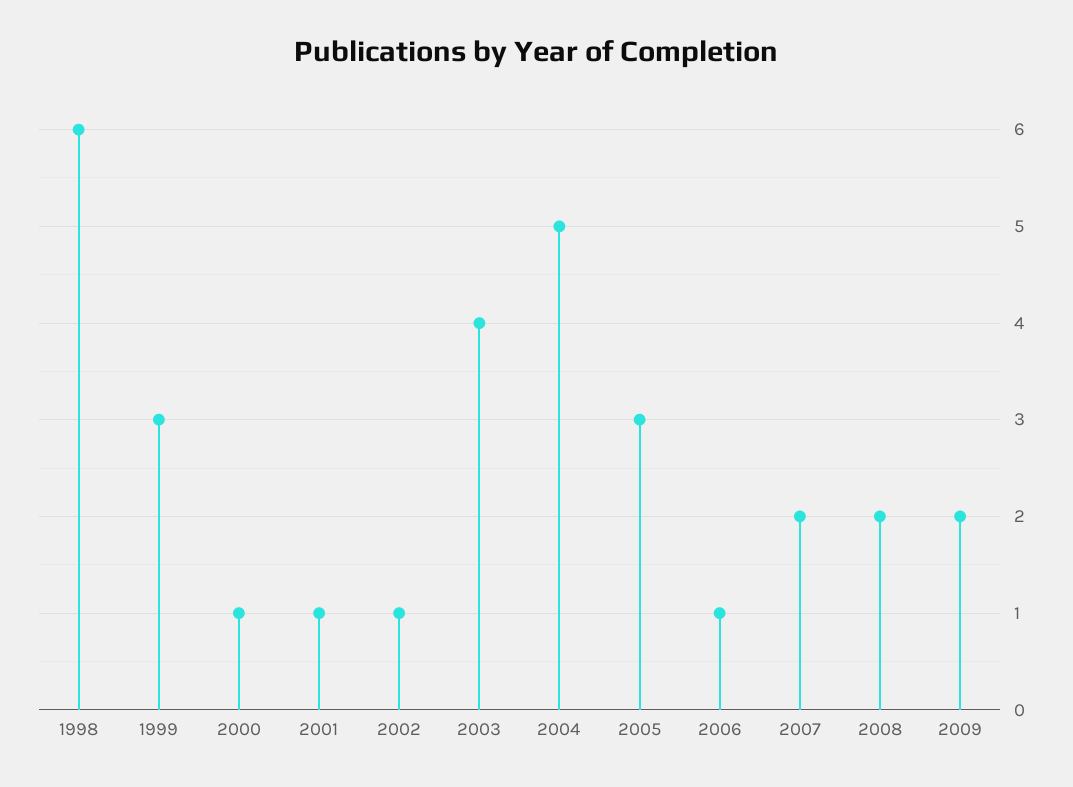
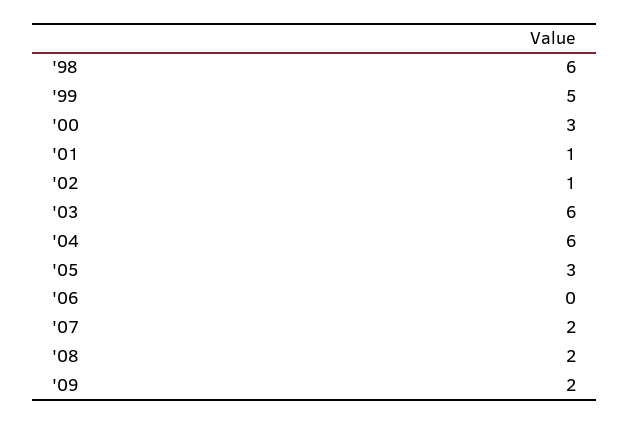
  {
    "1998": 6,
-   "1999": 3,
+   "1999": 5,
-   "2000": 1,
+   "2000": 3,
    "2001": 1,
    "2002": 1,
-   "2003": 4,
+   "2003": 6,
-   "2004": 5,
+   "2004": 6,
    "2005": 3,
-   "2006": 1,
+   "2006": 0,
    "2007": 2,
    "2008": 2,
    "2009": 2
  }

